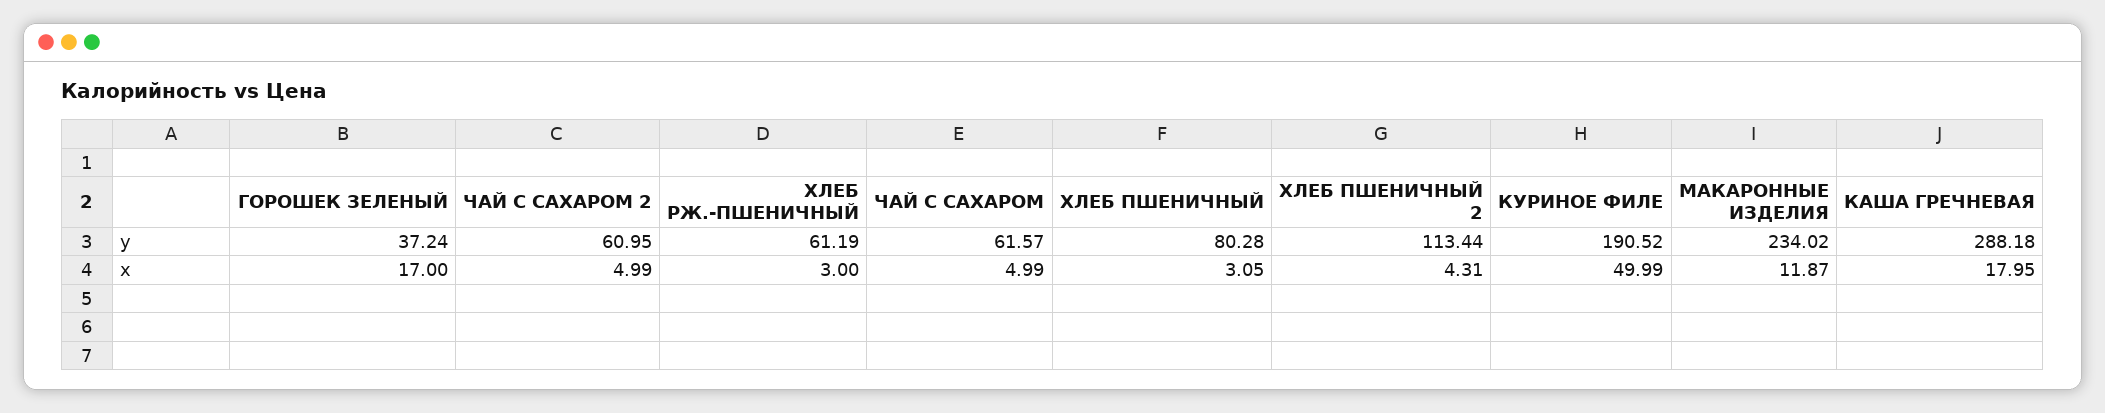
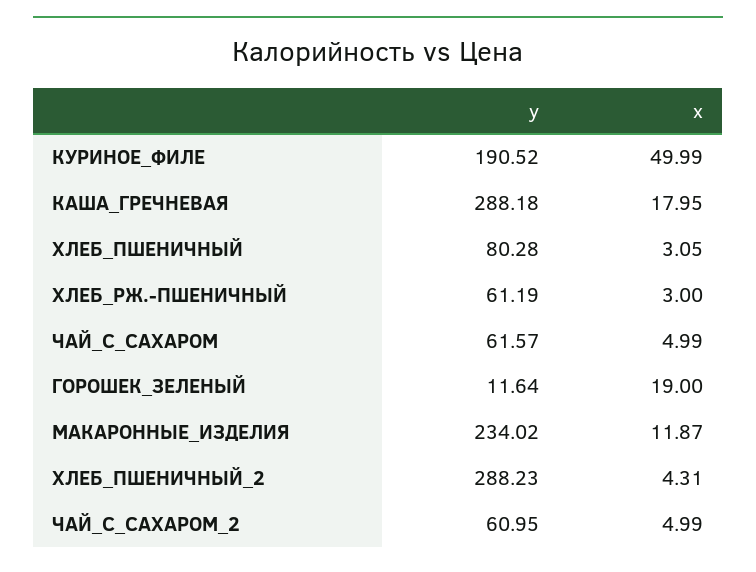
  {
    "ГОРОШЕК ЗЕЛЕНЫЙ": {
-     "y": 37.24,
+     "y": 11.64,
-     "x": 17
+     "x": 19
    },
    "ЧАЙ С САХАРОМ 2": {
      "y": 60.95,
      "x": 4.99
    },
    "ХЛЕБ РЖ.-ПШЕНИЧНЫЙ": {
      "y": 61.19,
      "x": 3
    },
    "ЧАЙ С САХАРОМ": {
      "y": 61.57,
      "x": 4.99
    },
    "ХЛЕБ ПШЕНИЧНЫЙ": {
      "y": 80.28,
      "x": 3.05
    },
    "ХЛЕБ ПШЕНИЧНЫЙ 2": {
-     "y": 113.44,
+     "y": 288.23,
      "x": 4.31
    },
    "КУРИНОЕ ФИЛЕ": {
      "y": 190.52,
      "x": 49.99
    },
    "МАКАРОННЫЕ ИЗДЕЛИЯ": {
      "y": 234.02,
      "x": 11.87
    },
    "КАША ГРЕЧНЕВАЯ": {
      "y": 288.18,
      "x": 17.95
    }
  }

